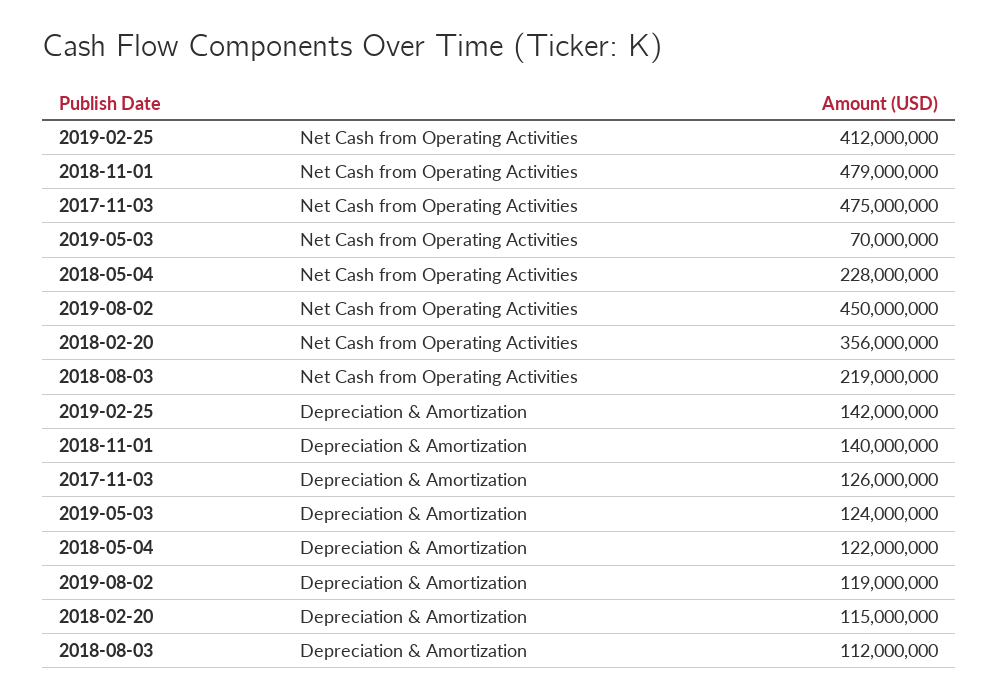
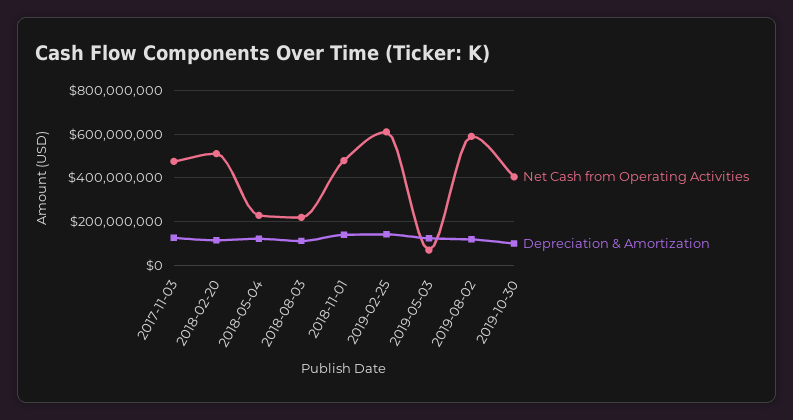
  {
    "Net Cash from Operating Activities": {
-     "2019-02-25": 412000000,
+     "2019-02-25": 600000000,
      "2018-11-01": 479000000,
      "2017-11-03": 475000000,
      "2019-05-03": 70000000,
      "2018-05-04": 228000000,
-     "2019-08-02": 450000000,
+     "2019-08-02": 600000000,
-     "2018-02-20": 356000000,
+     "2018-02-20": 500000000,
-     "2018-08-03": 219000000
+     "2018-08-03": 219000000,
+     "2019-10-30": 400000000
    },
    "Depreciation & Amortization": {
      "2019-02-25": 142000000,
      "2018-11-01": 140000000,
      "2017-11-03": 126000000,
      "2019-05-03": 124000000,
      "2018-05-04": 122000000,
      "2019-08-02": 119000000,
      "2018-02-20": 115000000,
-     "2018-08-03": 112000000
+     "2018-08-03": 112000000,
+     "2019-10-30": 100000000
    }
  }

